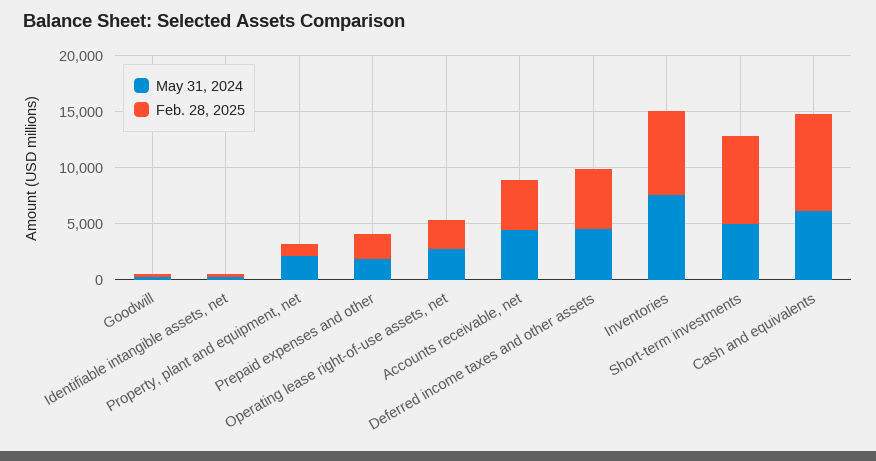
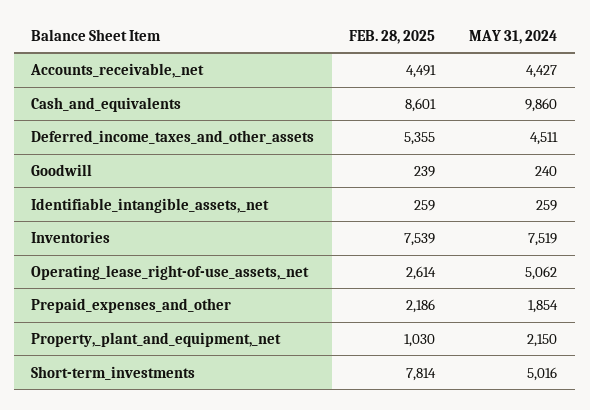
  {
    "May 31, 2024": {
      "Goodwill": 240,
      "Identifiable intangible assets, net": 259,
      "Property, plant and equipment, net": 2150,
      "Prepaid expenses and other": 1854,
-     "Operating lease right-of-use assets, net": 3000,
+     "Operating lease right-of-use assets, net": 5062,
      "Accounts receivable, net": 4427,
      "Deferred income taxes and other assets": 4511,
      "Inventories": 7519,
      "Short-term investments": 5016,
-     "Cash and equivalents": 6000
+     "Cash and equivalents": 9860
    },
    "Feb. 28, 2025": {
      "Goodwill": 239,
      "Identifiable intangible assets, net": 259,
      "Property, plant and equipment, net": 1030,
      "Prepaid expenses and other": 2186,
      "Operating lease right-of-use assets, net": 2614,
      "Accounts receivable, net": 4491,
      "Deferred income taxes and other assets": 5355,
      "Inventories": 7539,
      "Short-term investments": 7814,
      "Cash and equivalents": 8601
    }
  }

